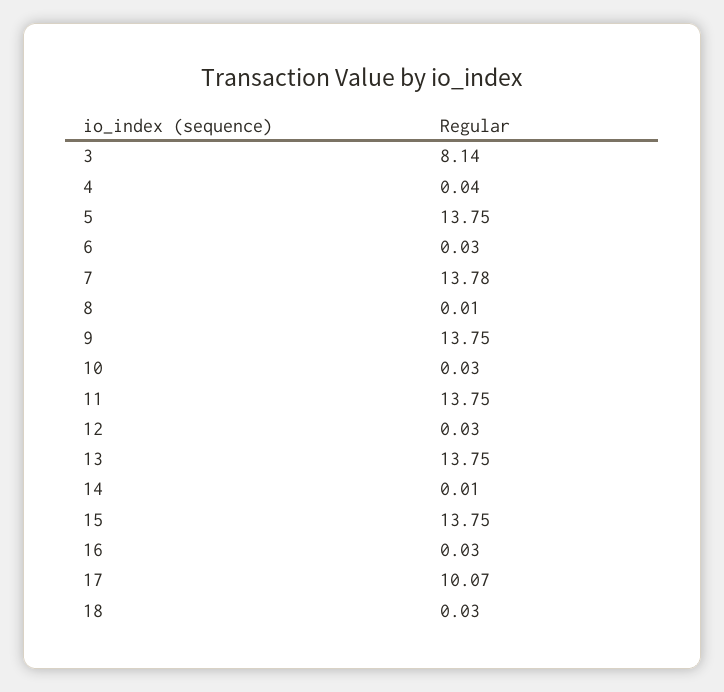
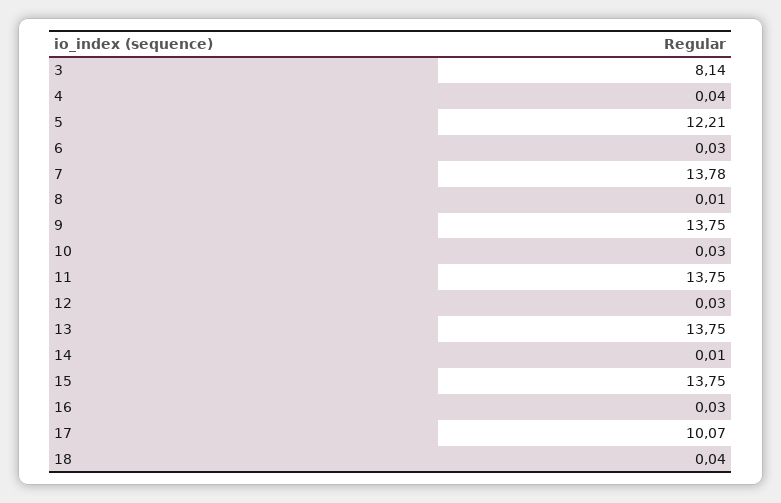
  {
    "3": 8.14,
    "4": 0.04,
-   "5": 13.75,
+   "5": 12.21,
    "6": 0.03,
    "7": 13.78,
    "8": 0.01,
    "9": 13.75,
    "10": 0.03,
    "11": 13.75,
    "12": 0.03,
    "13": 13.75,
    "14": 0.01,
    "15": 13.75,
    "16": 0.03,
    "17": 10.07,
-   "18": 0.03
+   "18": 0.04
  }

